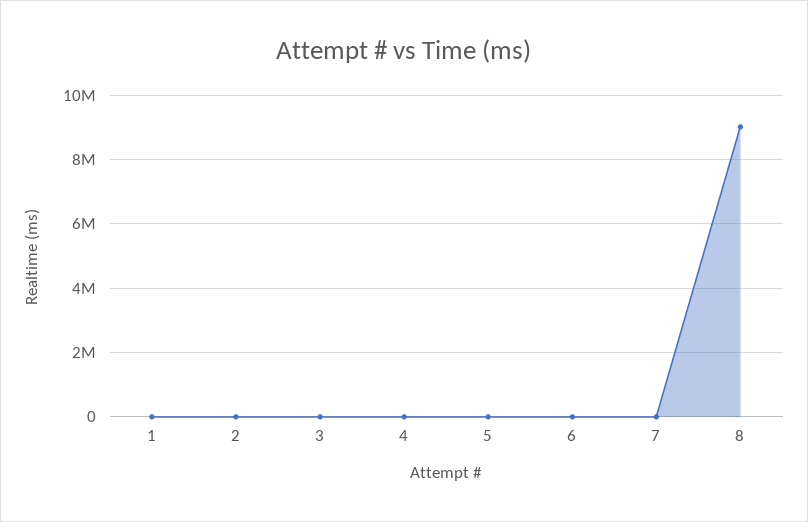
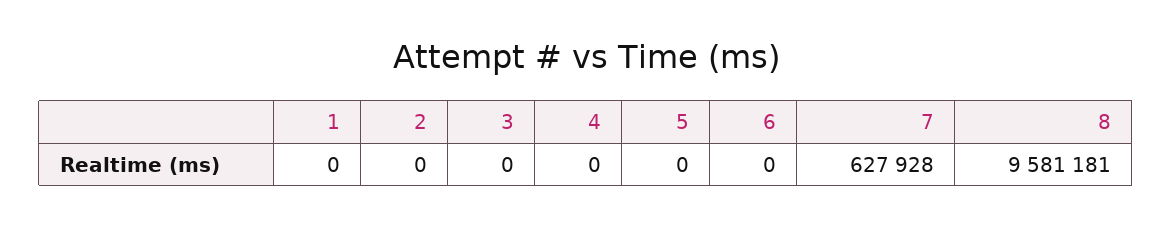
  {
    "1": 0,
    "2": 0,
    "3": 0,
    "4": 0,
    "5": 0,
    "6": 0,
-   "7": 0,
+   "7": 627928,
-   "8": 9000000
+   "8": 9581181
  }

